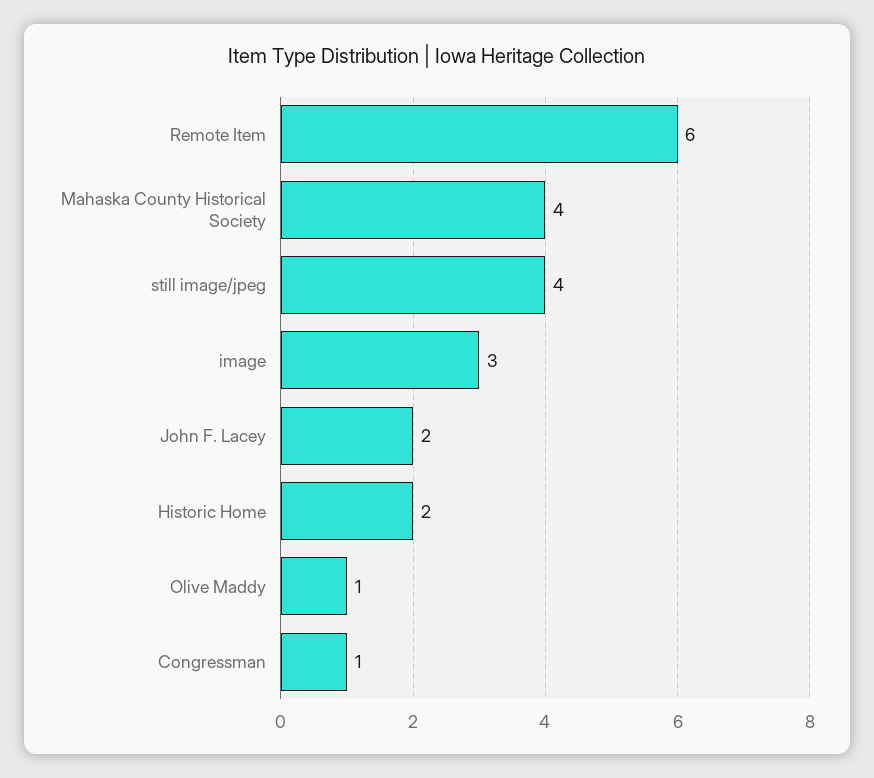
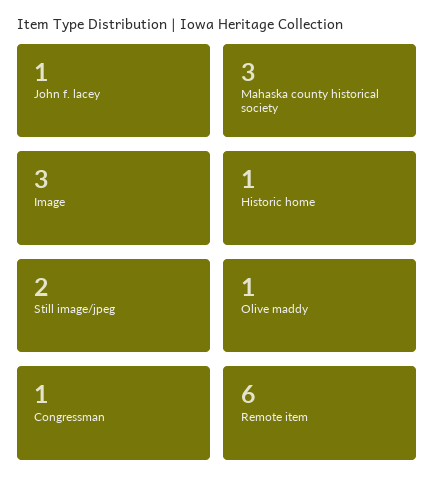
  {
    "Remote Item": 6,
-   "Mahaska County Historical Society": 4,
+   "Mahaska County Historical Society": 3,
-   "still image/jpeg": 4,
+   "still image/jpeg": 2,
    "image": 3,
-   "John F. Lacey": 2,
+   "John F. Lacey": 1,
-   "Historic Home": 2,
+   "Historic Home": 1,
    "Olive Maddy": 1,
    "Congressman": 1
  }

